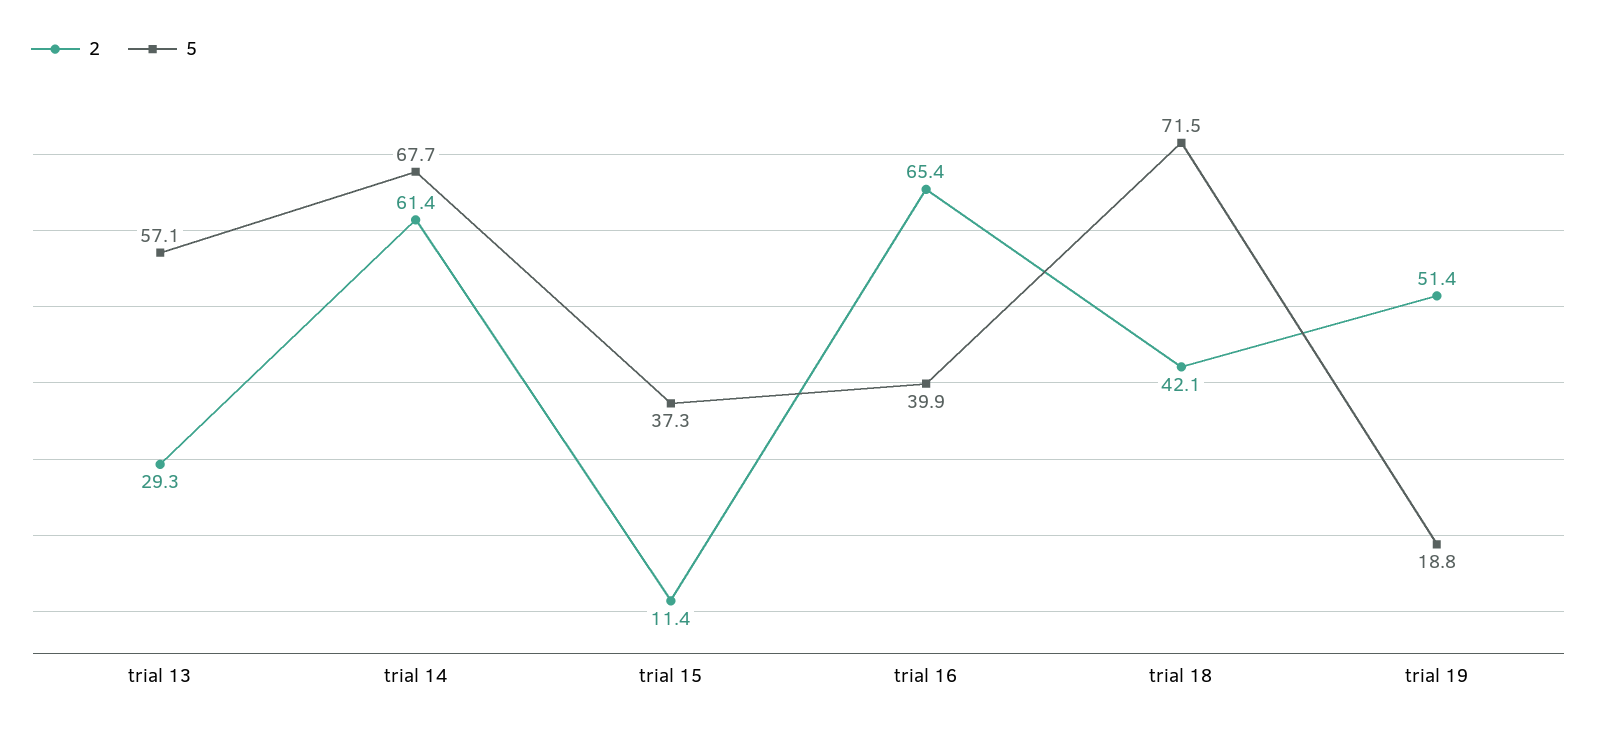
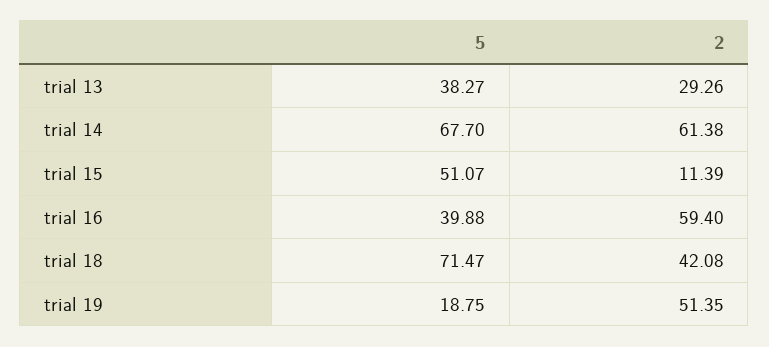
  {
    "2": {
      "trial 13": 29.26,
      "trial 14": 61.38,
      "trial 15": 11.39,
-     "trial 16": 65.4,
+     "trial 16": 59.4,
      "trial 18": 42.08,
      "trial 19": 51.35
    },
    "5": {
-     "trial 13": 57.1,
+     "trial 13": 38.27,
      "trial 14": 67.7,
-     "trial 15": 37.3,
+     "trial 15": 51.07,
      "trial 16": 39.88,
      "trial 18": 71.47,
      "trial 19": 18.75
    }
  }

